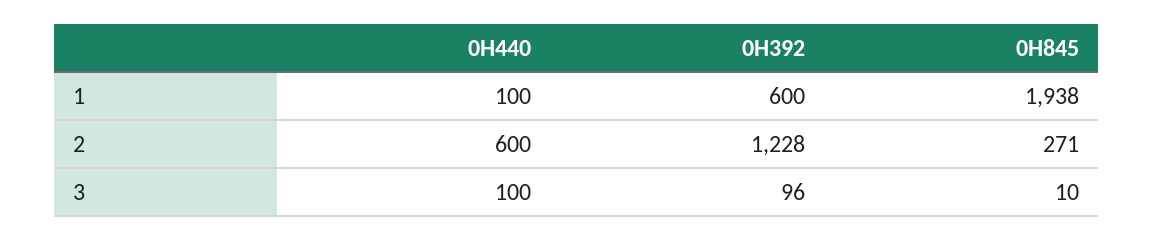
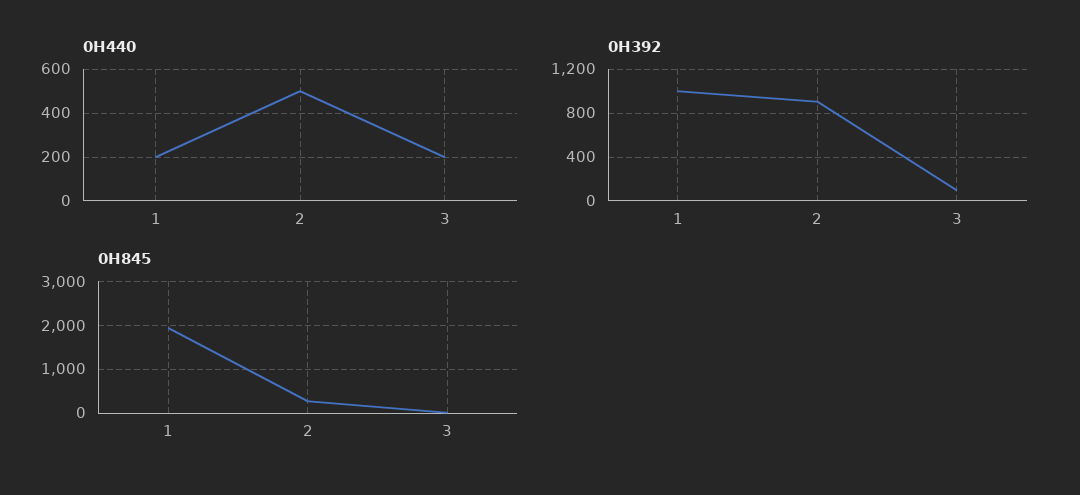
  {
    "0H440": {
-     "1": 100,
+     "1": 200,
-     "2": 600,
+     "2": 500,
-     "3": 100
+     "3": 200
    },
    "0H392": {
-     "1": 600,
+     "1": 1000,
-     "2": 1228,
+     "2": 900,
      "3": 96
    },
    "0H845": {
      "1": 1938,
      "2": 271,
      "3": 10
    }
  }

